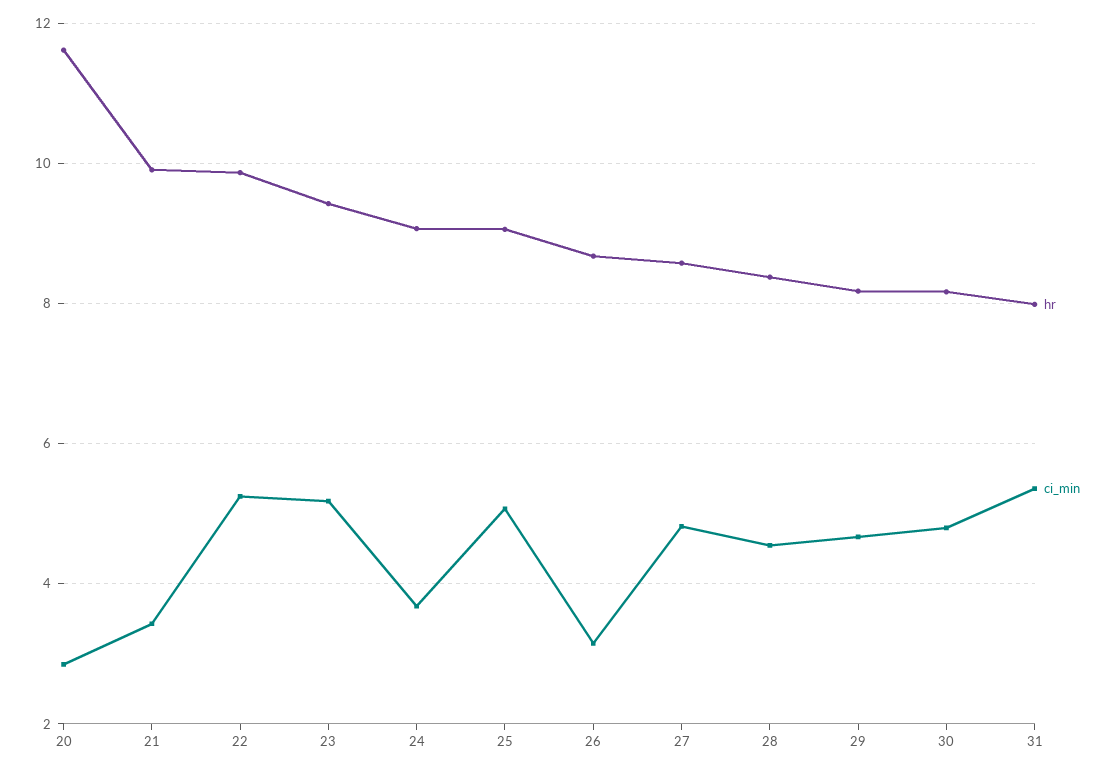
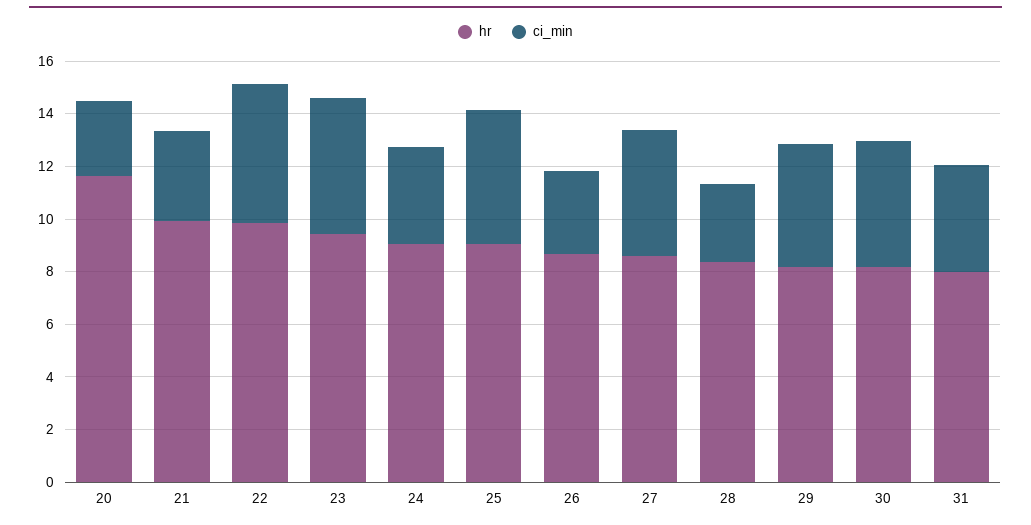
  {
    "hr": {
      "20": 11.6,
      "21": 10,
      "22": 9.8,
      "23": 9.4,
      "24": 9,
      "25": 9,
      "26": 8.6,
      "27": 8.6,
      "28": 8.4,
      "29": 8.2,
      "30": 8.2,
      "31": 8
    },
    "ci_min": {
      "20": 2.8,
      "21": 3.4,
      "22": 5.2,
      "23": 5.2,
      "24": 3.6,
      "25": 5,
      "26": 3.2,
      "27": 4.8,
-     "28": 4.6,
+     "28": 3,
      "29": 4.6,
      "30": 4.8,
-     "31": 5.4
+     "31": 4
    }
  }

